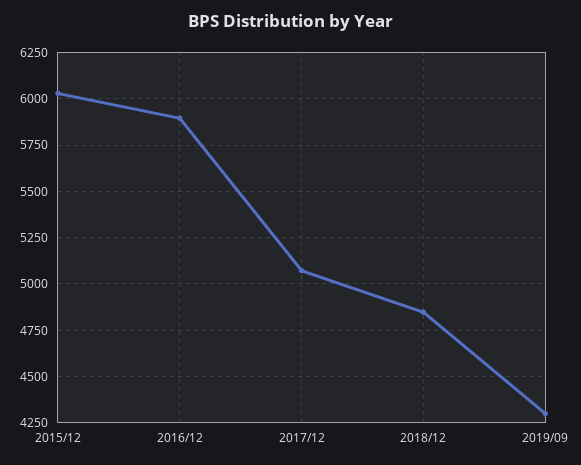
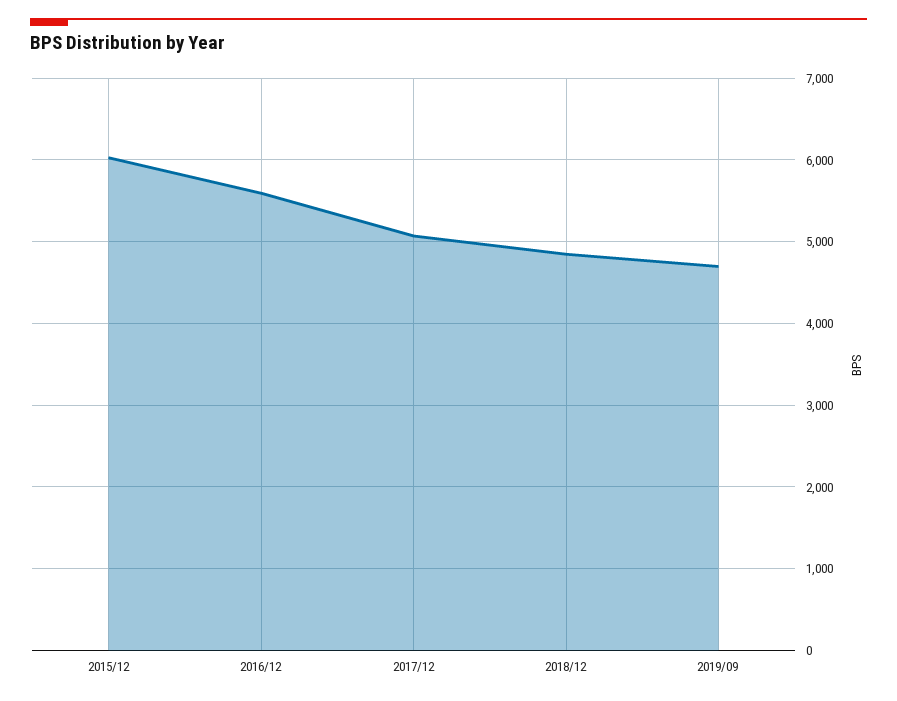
  {
    "2015/12": 6050,
-   "2016/12": 5900,
+   "2016/12": 5600,
    "2017/12": 5050,
    "2018/12": 4850,
-   "2019/09": 4300
+   "2019/09": 4700
  }

